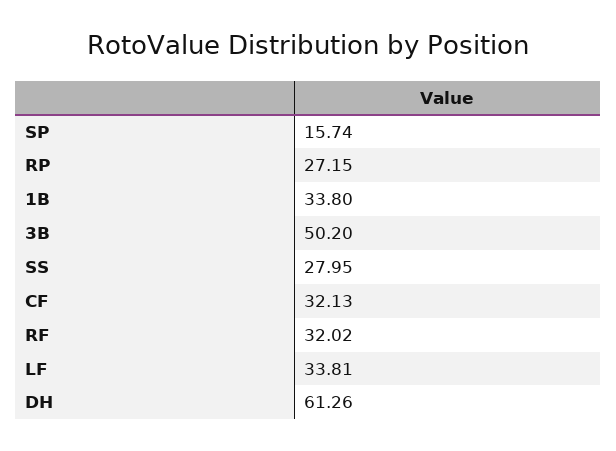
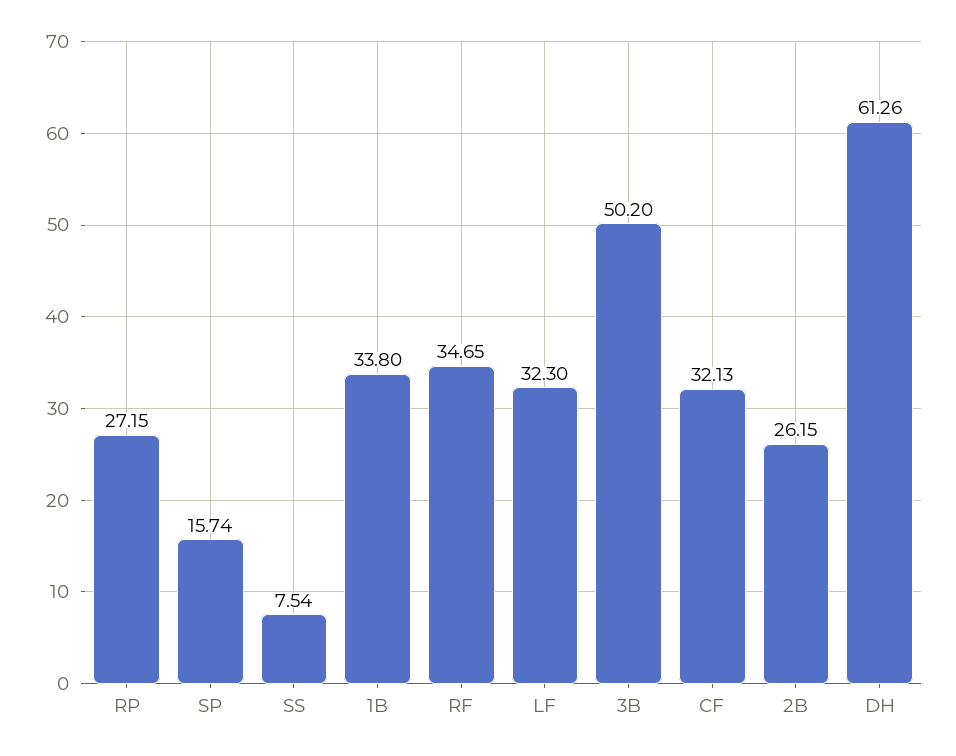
  {
    "SP": 15.74,
    "RP": 27.15,
    "1B": 33.8,
    "3B": 50.2,
-   "SS": 27.95,
+   "SS": 7.54,
    "CF": 32.13,
-   "RF": 32.02,
+   "RF": 34.65,
-   "LF": 33.81,
+   "LF": 32.3,
-   "DH": 61.26
+   "DH": 61.26,
+   "2B": 26.15
  }

